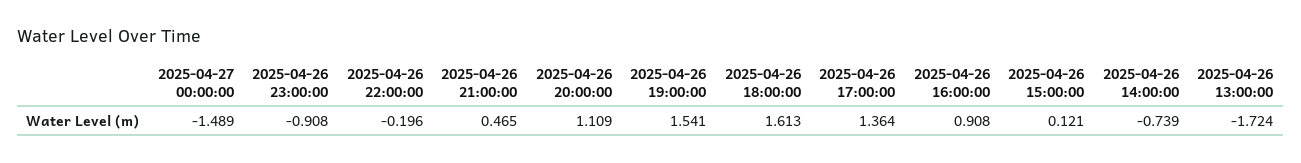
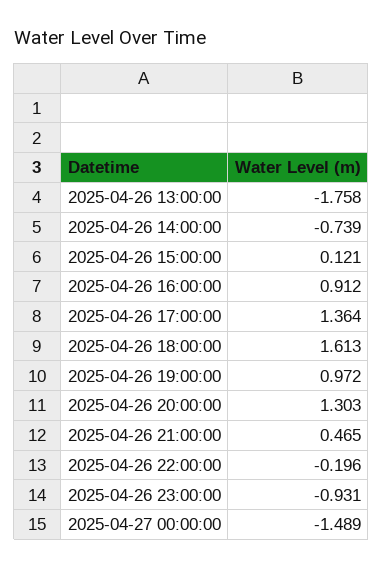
  {
    "2025-04-27 00:00:00": -1.489,
-   "2025-04-26 23:00:00": -0.908,
+   "2025-04-26 23:00:00": -0.931,
    "2025-04-26 22:00:00": -0.196,
    "2025-04-26 21:00:00": 0.465,
-   "2025-04-26 20:00:00": 1.109,
+   "2025-04-26 20:00:00": 1.303,
-   "2025-04-26 19:00:00": 1.541,
+   "2025-04-26 19:00:00": 0.972,
    "2025-04-26 18:00:00": 1.613,
    "2025-04-26 17:00:00": 1.364,
-   "2025-04-26 16:00:00": 0.908,
+   "2025-04-26 16:00:00": 0.912,
    "2025-04-26 15:00:00": 0.121,
    "2025-04-26 14:00:00": -0.739,
-   "2025-04-26 13:00:00": -1.724
+   "2025-04-26 13:00:00": -1.758
  }

